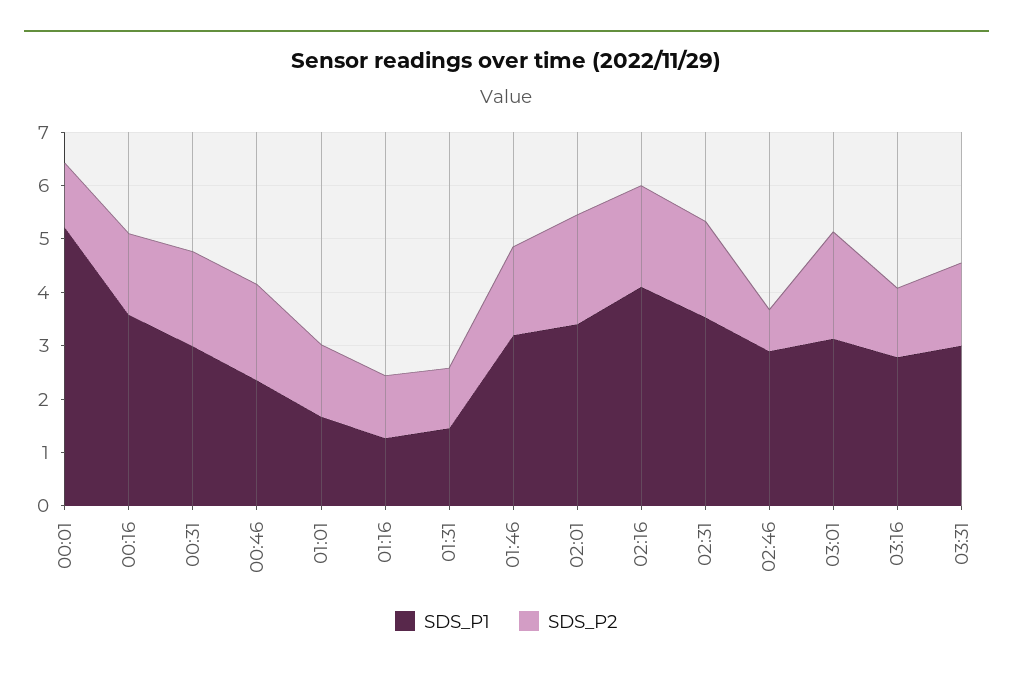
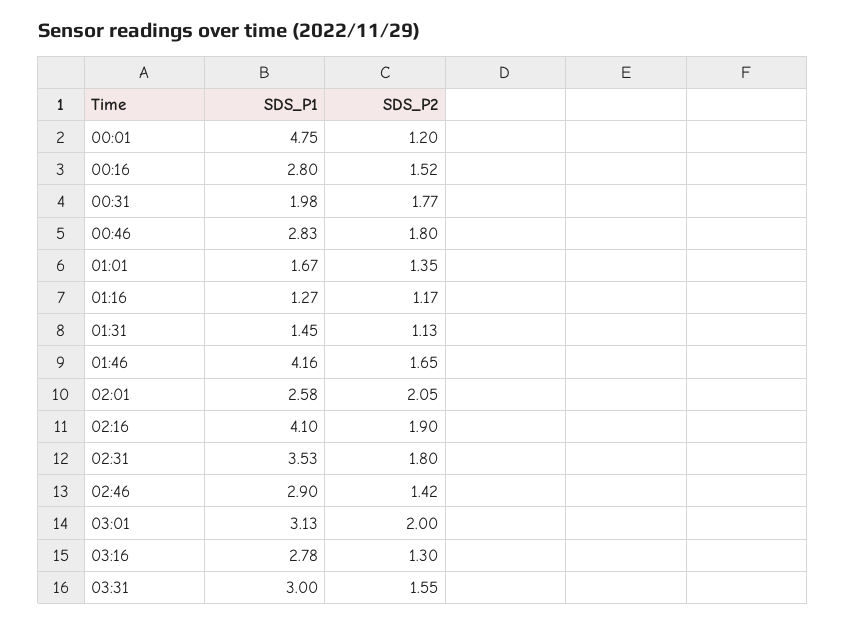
  {
    "SDS_P1": {
-     "00:01": 5.2,
+     "00:01": 4.75,
-     "00:16": 3.6,
+     "00:16": 2.8,
-     "00:31": 3,
+     "00:31": 1.98,
-     "00:46": 2.4,
+     "00:46": 2.83,
      "01:01": 1.67,
      "01:16": 1.27,
      "01:31": 1.45,
-     "01:46": 3.2,
+     "01:46": 4.16,
-     "02:01": 3.4,
+     "02:01": 2.58,
      "02:16": 4.1,
      "02:31": 3.53,
      "02:46": 2.9,
      "03:01": 3.13,
      "03:16": 2.78,
      "03:31": 3
    },
    "SDS_P2": {
      "00:01": 1.2,
      "00:16": 1.52,
      "00:31": 1.77,
      "00:46": 1.8,
      "01:01": 1.35,
      "01:16": 1.17,
      "01:31": 1.13,
      "01:46": 1.65,
      "02:01": 2.05,
      "02:16": 1.9,
      "02:31": 1.8,
-     "02:46": 0.8,
+     "02:46": 1.42,
      "03:01": 2,
      "03:16": 1.3,
      "03:31": 1.55
    }
  }

